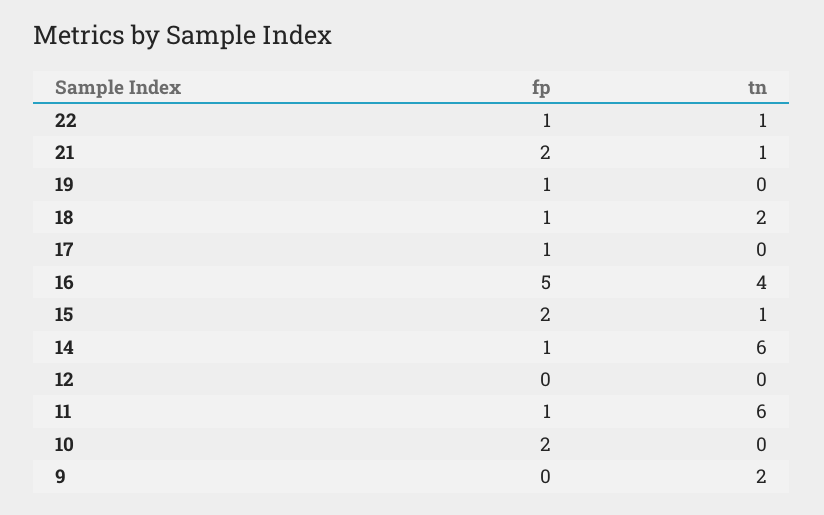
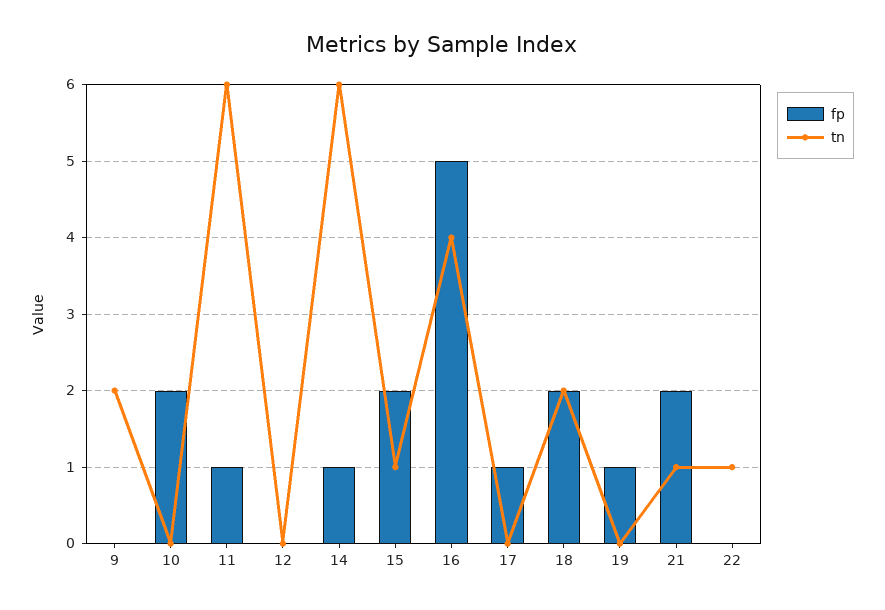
  {
    "fp": {
-     "22": 1,
+     "22": 0,
      "21": 2,
      "19": 1,
-     "18": 1,
+     "18": 2,
      "17": 1,
      "16": 5,
      "15": 2,
      "14": 1,
      "12": 0,
      "11": 1,
      "10": 2,
      "9": 0
    },
    "tn": {
      "22": 1,
      "21": 1,
      "19": 0,
      "18": 2,
      "17": 0,
      "16": 4,
      "15": 1,
      "14": 6,
      "12": 0,
      "11": 6,
      "10": 0,
      "9": 2
    }
  }

